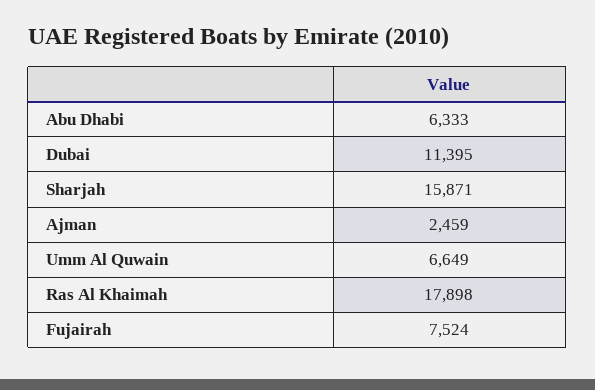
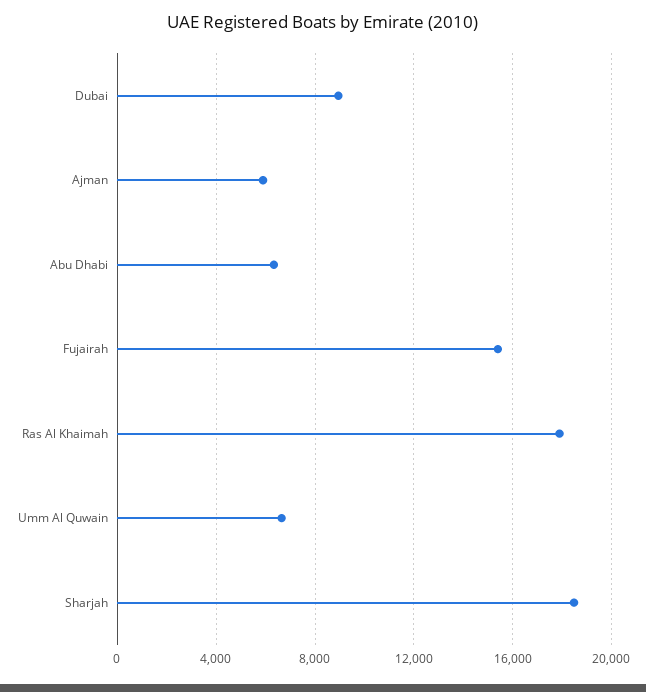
  {
    "Abu Dhabi": 6333,
-   "Dubai": 11395,
+   "Dubai": 9000,
-   "Sharjah": 15871,
+   "Sharjah": 18500,
-   "Ajman": 2459,
+   "Ajman": 6000,
    "Umm Al Quwain": 6649,
    "Ras Al Khaimah": 17898,
-   "Fujairah": 7524
+   "Fujairah": 15500
  }

